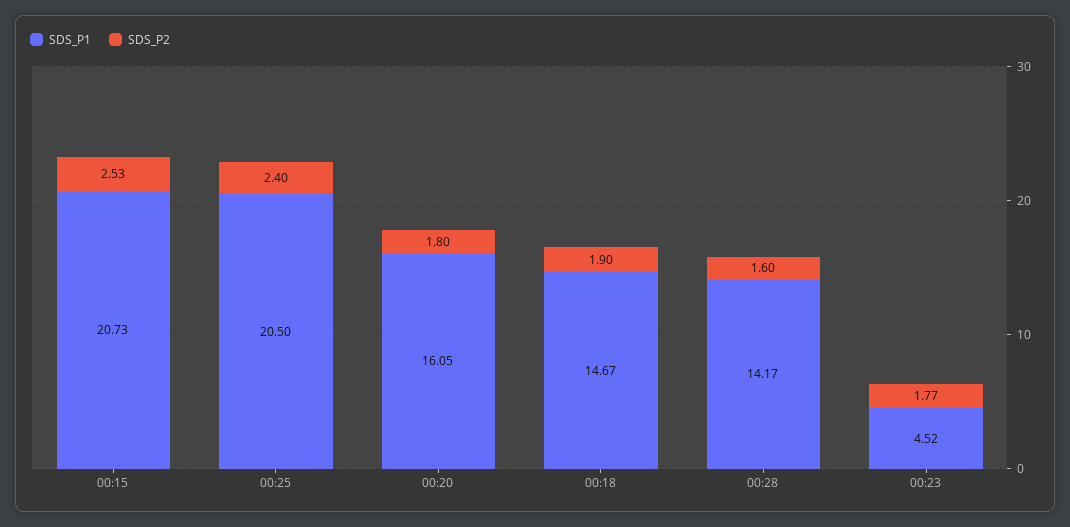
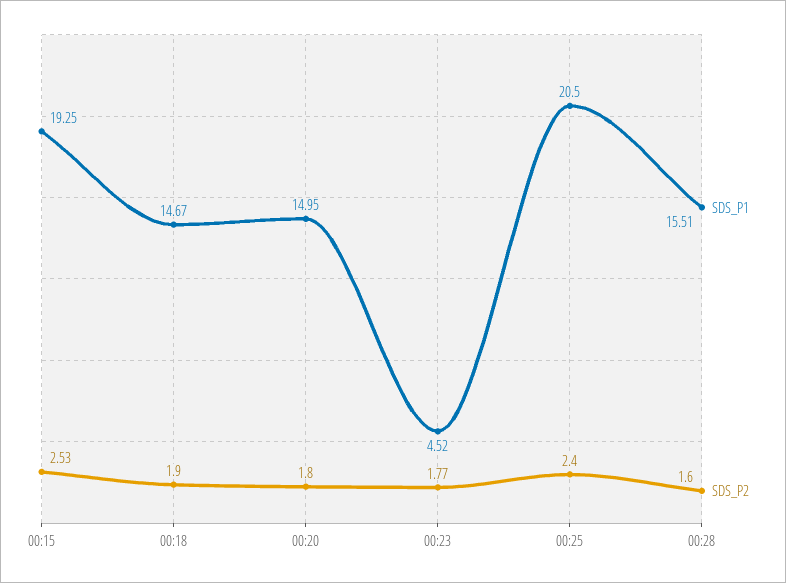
  {
    "SDS_P1": {
-     "00:15": 20.73,
+     "00:15": 19.25,
      "00:25": 20.5,
-     "00:20": 16.05,
+     "00:20": 14.95,
      "00:18": 14.67,
-     "00:28": 14.17,
+     "00:28": 15.51,
      "00:23": 4.52
    },
    "SDS_P2": {
      "00:15": 2.53,
      "00:25": 2.4,
      "00:20": 1.8,
      "00:18": 1.9,
      "00:28": 1.6,
      "00:23": 1.77
    }
  }

